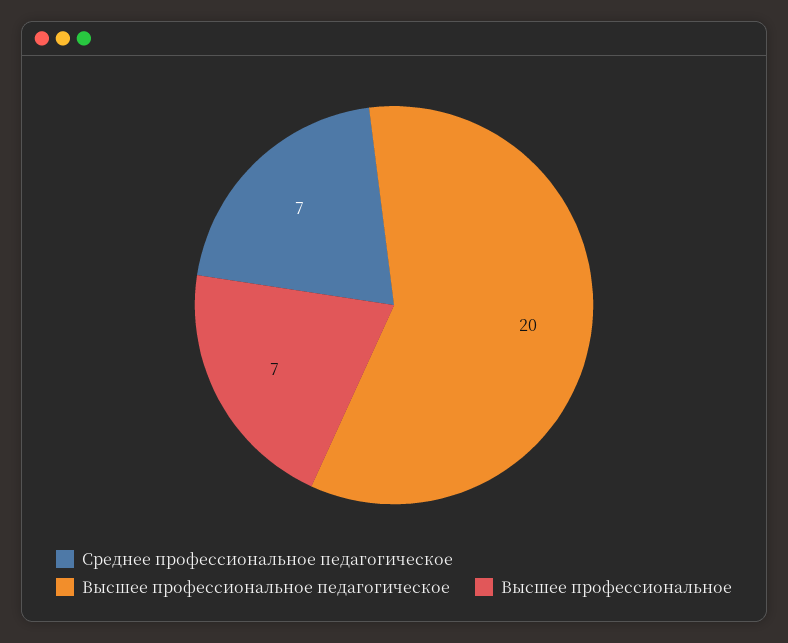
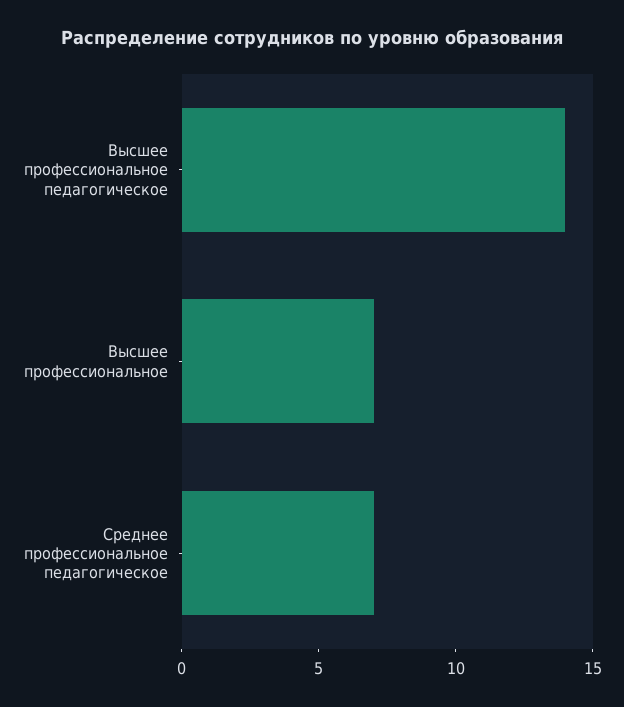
  {
    "Среднее профессиональное педагогическое": 7,
-   "Высшее профессиональное педагогическое": 20,
+   "Высшее профессиональное педагогическое": 14,
    "Высшее профессиональное": 7
  }

